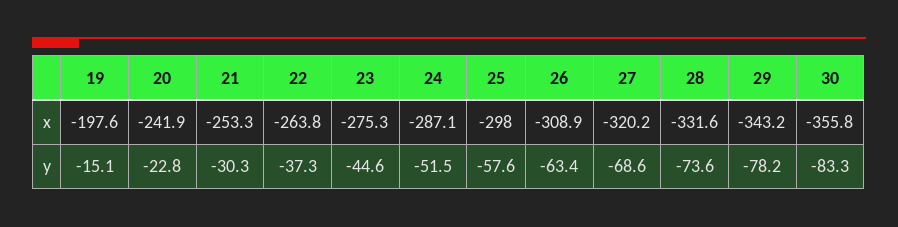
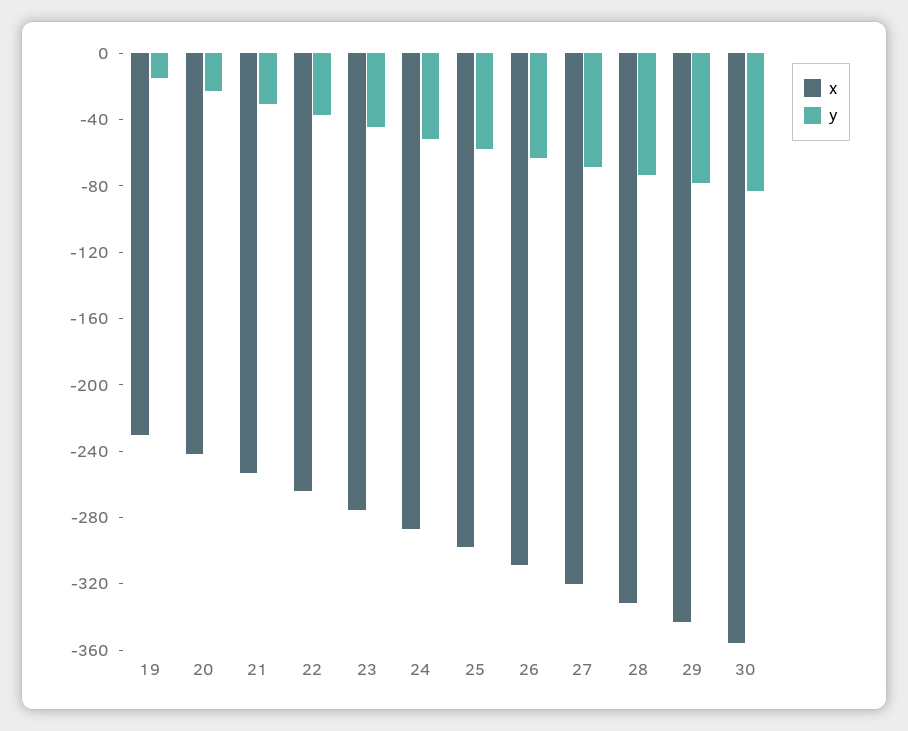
  {
    "x": {
-     "19": -197.6,
+     "19": -230,
      "20": -241.9,
      "21": -253.3,
      "22": -263.8,
      "23": -275.3,
      "24": -287.1,
      "25": -298,
      "26": -308.9,
      "27": -320.2,
      "28": -331.6,
      "29": -343.2,
      "30": -355.8
    },
    "y": {
      "19": -15.1,
      "20": -22.8,
      "21": -30.3,
      "22": -37.3,
      "23": -44.6,
      "24": -51.5,
      "25": -57.6,
      "26": -63.4,
      "27": -68.6,
      "28": -73.6,
      "29": -78.2,
      "30": -83.3
    }
  }

